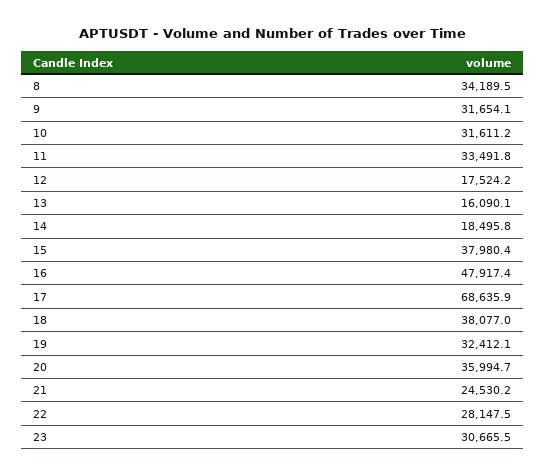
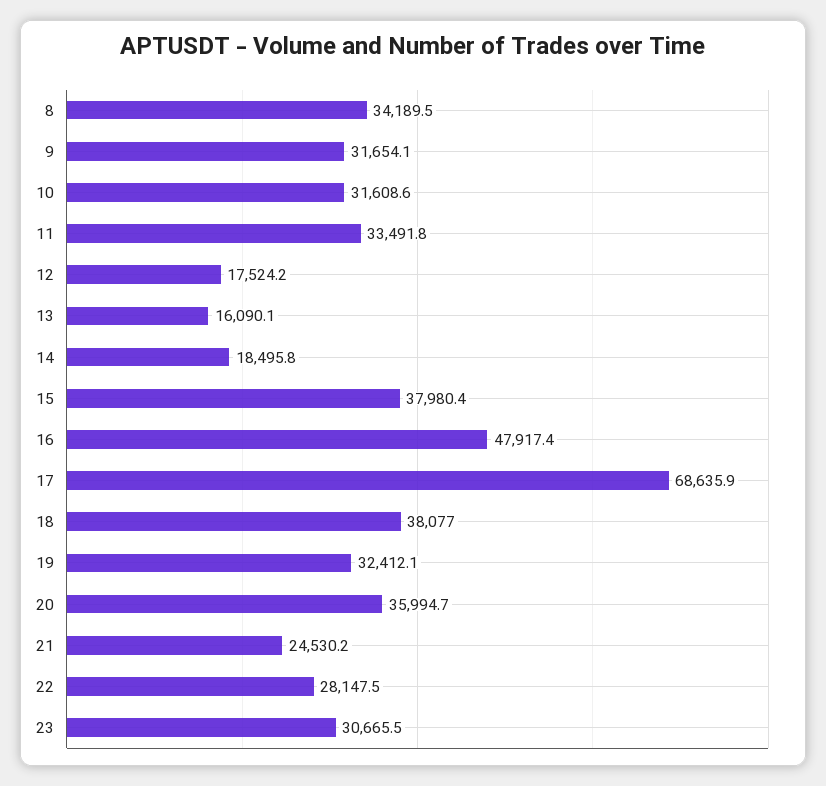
  {
    "8": 34189.5,
    "9": 31654.1,
-   "10": 31611.2,
+   "10": 31608.6,
    "11": 33491.8,
    "12": 17524.2,
    "13": 16090.1,
    "14": 18495.8,
    "15": 37980.4,
    "16": 47917.4,
    "17": 68635.9,
    "18": 38077,
    "19": 32412.1,
    "20": 35994.7,
    "21": 24530.2,
    "22": 28147.5,
    "23": 30665.5
  }

